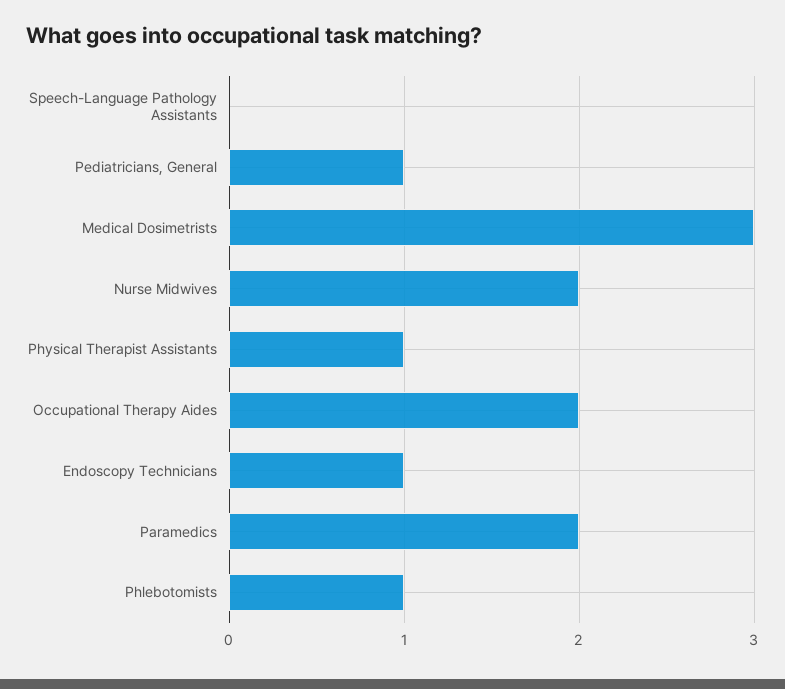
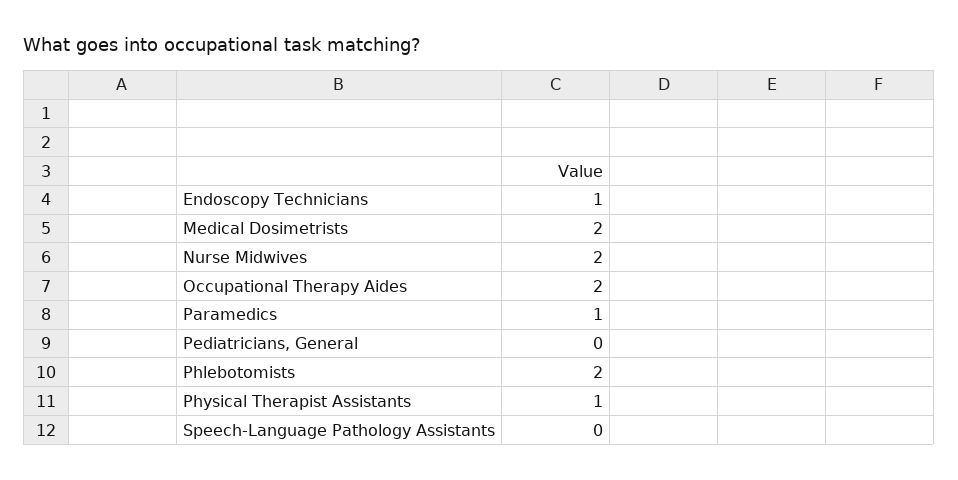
  {
    "Speech-Language Pathology Assistants": 0,
-   "Pediatricians, General": 1,
+   "Pediatricians, General": 0,
-   "Medical Dosimetrists": 3,
+   "Medical Dosimetrists": 2,
    "Nurse Midwives": 2,
    "Physical Therapist Assistants": 1,
    "Occupational Therapy Aides": 2,
    "Endoscopy Technicians": 1,
-   "Paramedics": 2,
+   "Paramedics": 1,
-   "Phlebotomists": 1
+   "Phlebotomists": 2
  }

